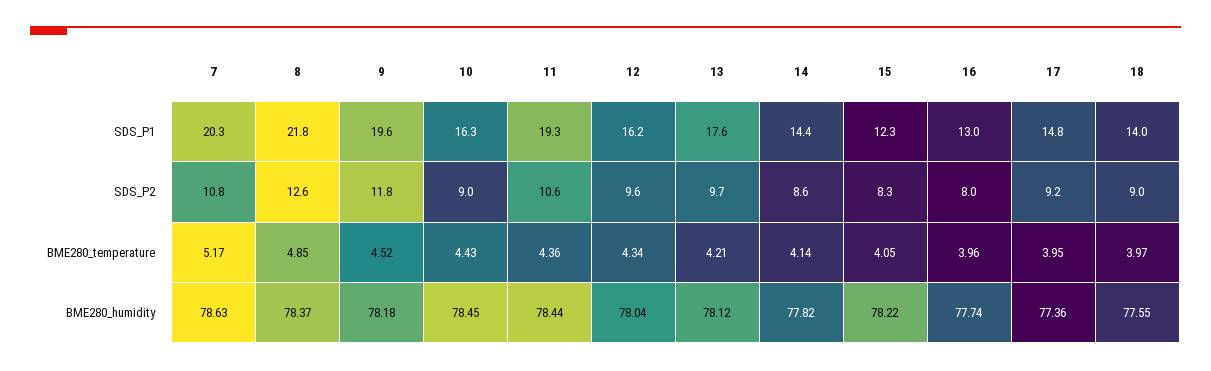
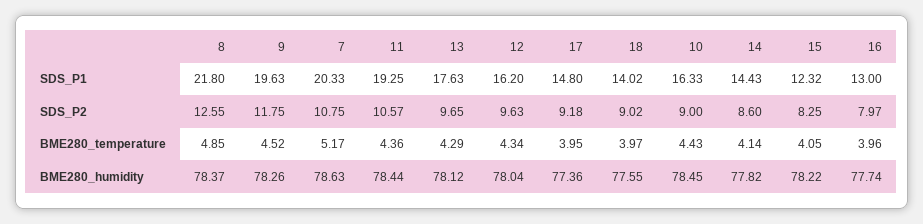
  {
    "7": {
      "SDS_P1": 20.33,
      "SDS_P2": 10.75,
      "BME280_temperature": 5.17,
      "BME280_humidity": 78.63
    },
    "8": {
      "SDS_P1": 21.8,
      "SDS_P2": 12.55,
      "BME280_temperature": 4.85,
      "BME280_humidity": 78.37
    },
    "9": {
      "SDS_P1": 19.63,
      "SDS_P2": 11.75,
      "BME280_temperature": 4.52,
-     "BME280_humidity": 78.18
+     "BME280_humidity": 78.26
    },
    "10": {
      "SDS_P1": 16.33,
      "SDS_P2": 9,
      "BME280_temperature": 4.43,
      "BME280_humidity": 78.45
    },
    "11": {
      "SDS_P1": 19.25,
      "SDS_P2": 10.57,
      "BME280_temperature": 4.36,
      "BME280_humidity": 78.44
    },
    "12": {
      "SDS_P1": 16.2,
      "SDS_P2": 9.63,
      "BME280_temperature": 4.34,
      "BME280_humidity": 78.04
    },
    "13": {
      "SDS_P1": 17.63,
      "SDS_P2": 9.65,
-     "BME280_temperature": 4.21,
+     "BME280_temperature": 4.29,
      "BME280_humidity": 78.12
    },
    "14": {
      "SDS_P1": 14.43,
      "SDS_P2": 8.6,
      "BME280_temperature": 4.14,
      "BME280_humidity": 77.82
    },
    "15": {
      "SDS_P1": 12.32,
      "SDS_P2": 8.25,
      "BME280_temperature": 4.05,
      "BME280_humidity": 78.22
    },
    "16": {
      "SDS_P1": 13,
      "SDS_P2": 7.97,
      "BME280_temperature": 3.96,
      "BME280_humidity": 77.74
    },
    "17": {
      "SDS_P1": 14.8,
      "SDS_P2": 9.18,
      "BME280_temperature": 3.95,
      "BME280_humidity": 77.36
    },
    "18": {
      "SDS_P1": 14.02,
      "SDS_P2": 9.02,
      "BME280_temperature": 3.97,
      "BME280_humidity": 77.55
    }
  }

